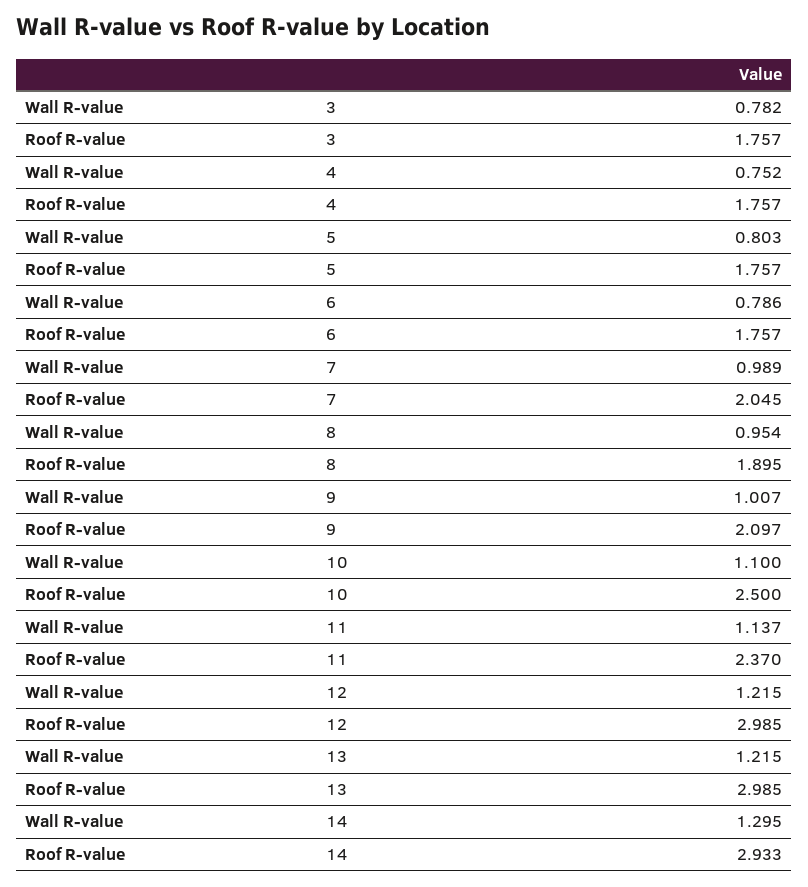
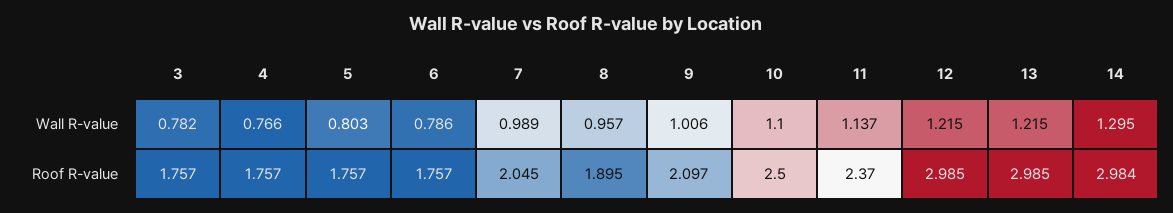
  {
    "Wall R-value": {
      "3": 0.782,
-     "4": 0.752,
+     "4": 0.766,
      "5": 0.803,
      "6": 0.786,
      "7": 0.989,
-     "8": 0.954,
+     "8": 0.957,
-     "9": 1.007,
+     "9": 1.006,
      "10": 1.1,
      "11": 1.137,
      "12": 1.215,
      "13": 1.215,
      "14": 1.295
    },
    "Roof R-value": {
      "3": 1.757,
      "4": 1.757,
      "5": 1.757,
      "6": 1.757,
      "7": 2.045,
      "8": 1.895,
      "9": 2.097,
      "10": 2.5,
      "11": 2.37,
      "12": 2.985,
      "13": 2.985,
-     "14": 2.933
+     "14": 2.984
    }
  }

